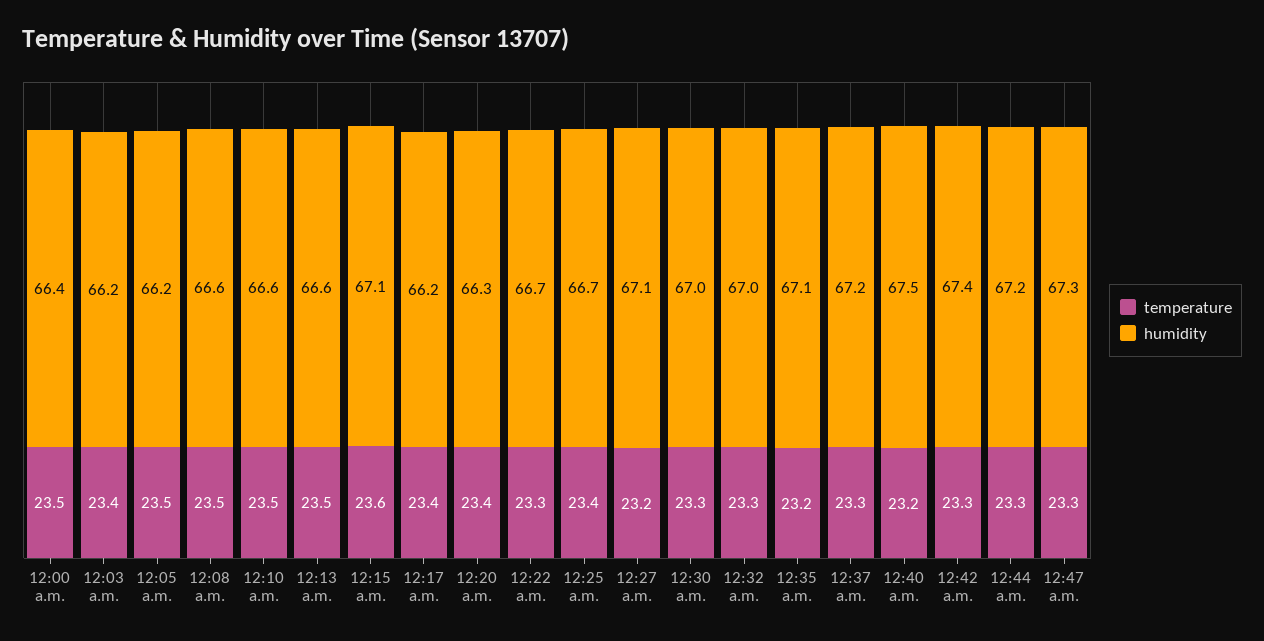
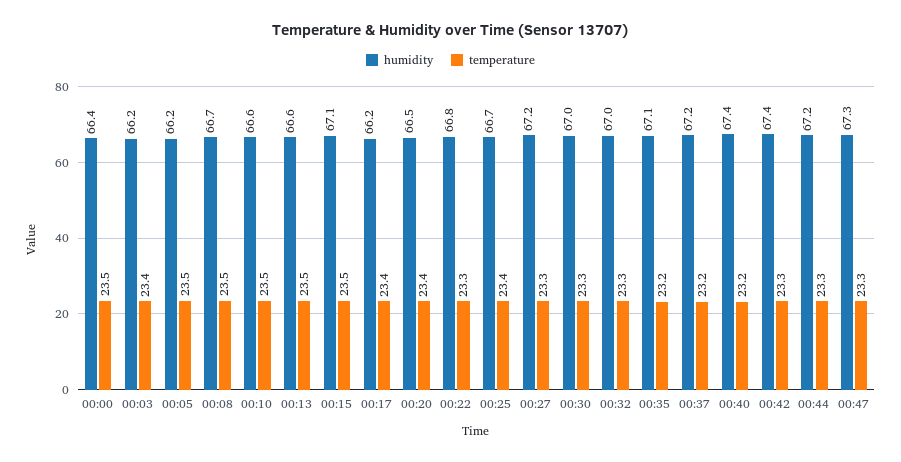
  {
    "temperature": {
      "12:00 a.m.": 23.5,
      "12:03 a.m.": 23.4,
      "12:05 a.m.": 23.5,
      "12:08 a.m.": 23.5,
      "12:10 a.m.": 23.5,
      "12:13 a.m.": 23.5,
-     "12:15 a.m.": 23.6,
+     "12:15 a.m.": 23.5,
      "12:17 a.m.": 23.4,
      "12:20 a.m.": 23.4,
      "12:22 a.m.": 23.3,
      "12:25 a.m.": 23.4,
-     "12:27 a.m.": 23.2,
+     "12:27 a.m.": 23.3,
      "12:30 a.m.": 23.3,
      "12:32 a.m.": 23.3,
      "12:35 a.m.": 23.2,
-     "12:37 a.m.": 23.3,
+     "12:37 a.m.": 23.2,
      "12:40 a.m.": 23.2,
      "12:42 a.m.": 23.3,
      "12:44 a.m.": 23.3,
      "12:47 a.m.": 23.3
    },
    "humidity": {
      "12:00 a.m.": 66.4,
      "12:03 a.m.": 66.2,
      "12:05 a.m.": 66.2,
-     "12:08 a.m.": 66.6,
+     "12:08 a.m.": 66.7,
      "12:10 a.m.": 66.6,
      "12:13 a.m.": 66.6,
      "12:15 a.m.": 67.1,
      "12:17 a.m.": 66.2,
-     "12:20 a.m.": 66.3,
+     "12:20 a.m.": 66.5,
-     "12:22 a.m.": 66.7,
+     "12:22 a.m.": 66.8,
      "12:25 a.m.": 66.7,
-     "12:27 a.m.": 67.1,
+     "12:27 a.m.": 67.2,
      "12:30 a.m.": 67,
      "12:32 a.m.": 67,
      "12:35 a.m.": 67.1,
      "12:37 a.m.": 67.2,
-     "12:40 a.m.": 67.5,
+     "12:40 a.m.": 67.4,
      "12:42 a.m.": 67.4,
      "12:44 a.m.": 67.2,
      "12:47 a.m.": 67.3
    }
  }

